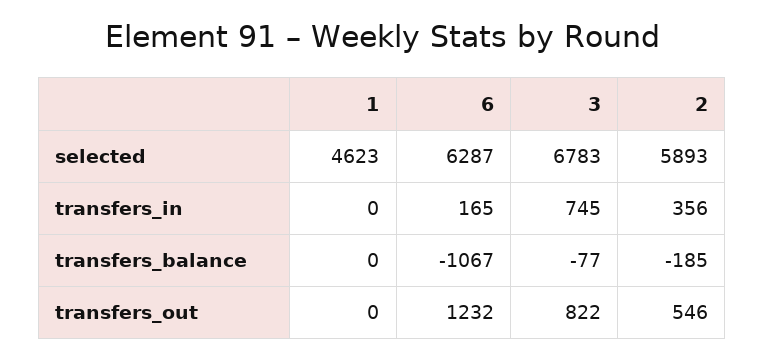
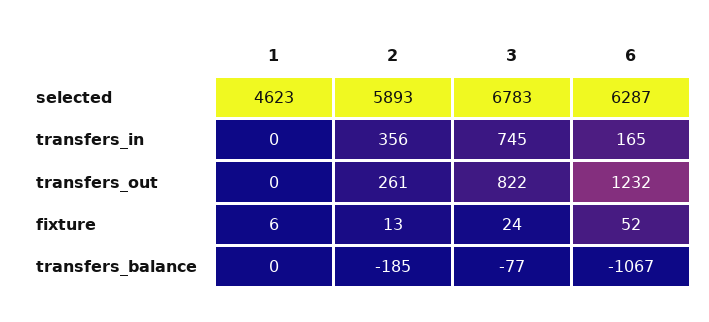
  {
    "1": {
      "selected": 4623,
      "transfers_in": 0,
      "transfers_balance": 0,
-     "transfers_out": 0
+     "transfers_out": 0,
+     "fixture": 6
    },
    "6": {
      "selected": 6287,
      "transfers_in": 165,
      "transfers_balance": -1067,
-     "transfers_out": 1232
+     "transfers_out": 1232,
+     "fixture": 52
    },
    "3": {
      "selected": 6783,
      "transfers_in": 745,
      "transfers_balance": -77,
-     "transfers_out": 822
+     "transfers_out": 822,
+     "fixture": 24
    },
    "2": {
      "selected": 5893,
      "transfers_in": 356,
      "transfers_balance": -185,
-     "transfers_out": 546
+     "transfers_out": 261,
+     "fixture": 13
    }
  }

